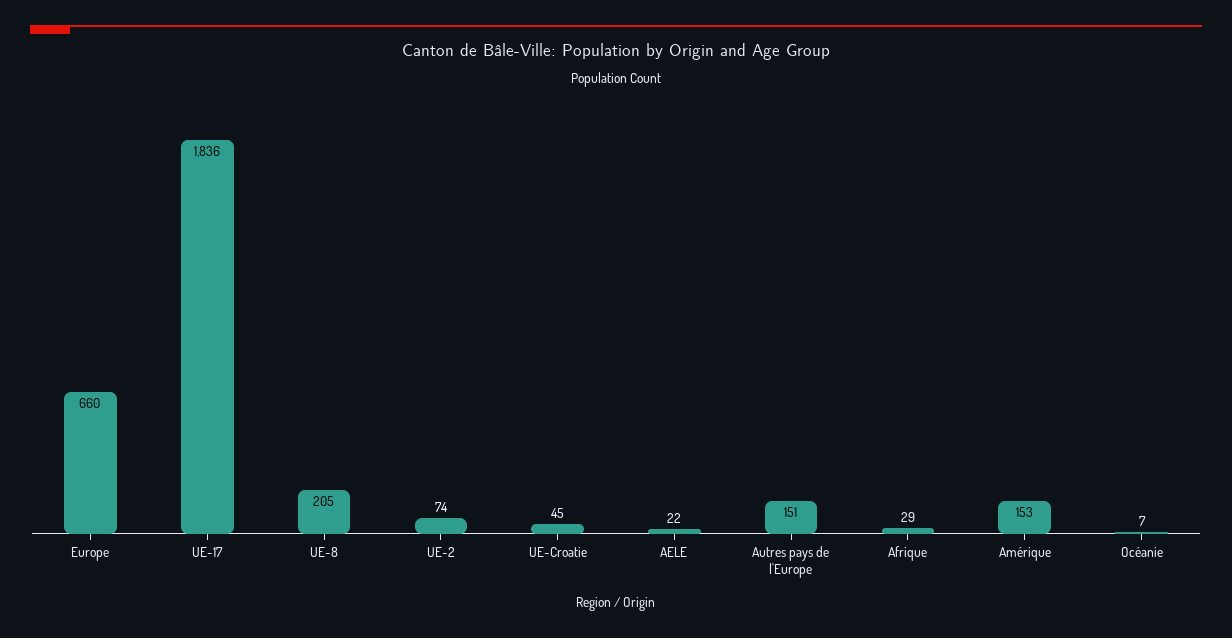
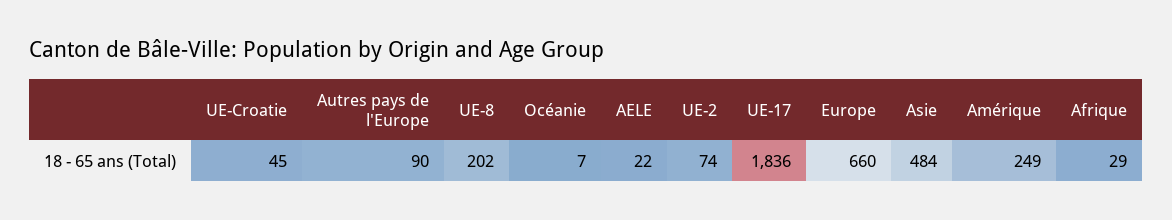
  {
    "Europe": 660,
    "UE-17": 1836,
-   "UE-8": 205,
+   "UE-8": 202,
    "UE-2": 74,
    "UE-Croatie": 45,
    "AELE": 22,
-   "Autres pays de l'Europe": 151,
+   "Autres pays de l'Europe": 90,
    "Afrique": 29,
-   "Amérique": 153,
+   "Amérique": 249,
-   "Océanie": 7
+   "Océanie": 7,
+   "Asie": 484
  }

